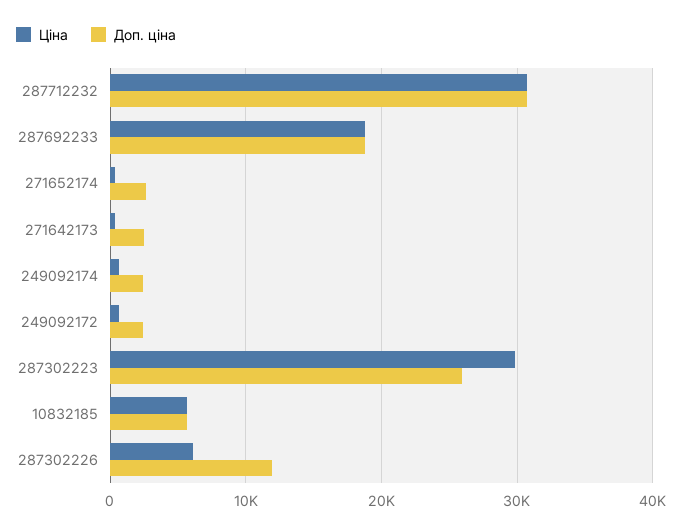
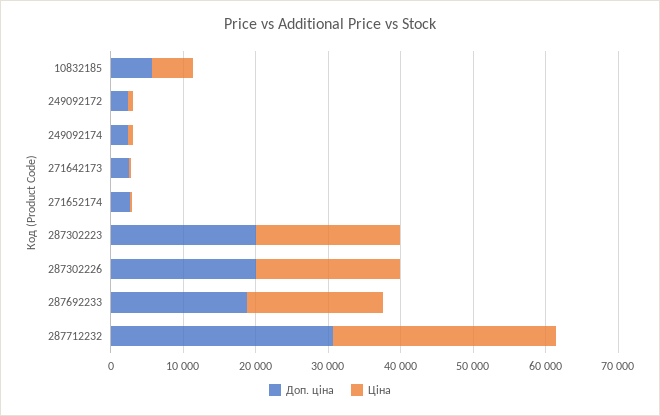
  {
    "Ціна": {
      "287712232": 31000,
      "287692233": 19000,
      "271652174": 0,
      "271642173": 0,
      "249092174": 1000,
      "249092172": 1000,
-     "287302223": 30000,
+     "287302223": 20000,
      "10832185": 6000,
-     "287302226": 6000
+     "287302226": 20000
    },
    "Доп. ціна": {
      "287712232": 31000,
      "287692233": 19000,
      "271652174": 3000,
      "271642173": 2000,
      "249092174": 2000,
      "249092172": 2000,
-     "287302223": 26000,
+     "287302223": 20000,
      "10832185": 6000,
-     "287302226": 12000
+     "287302226": 20000
    }
  }

